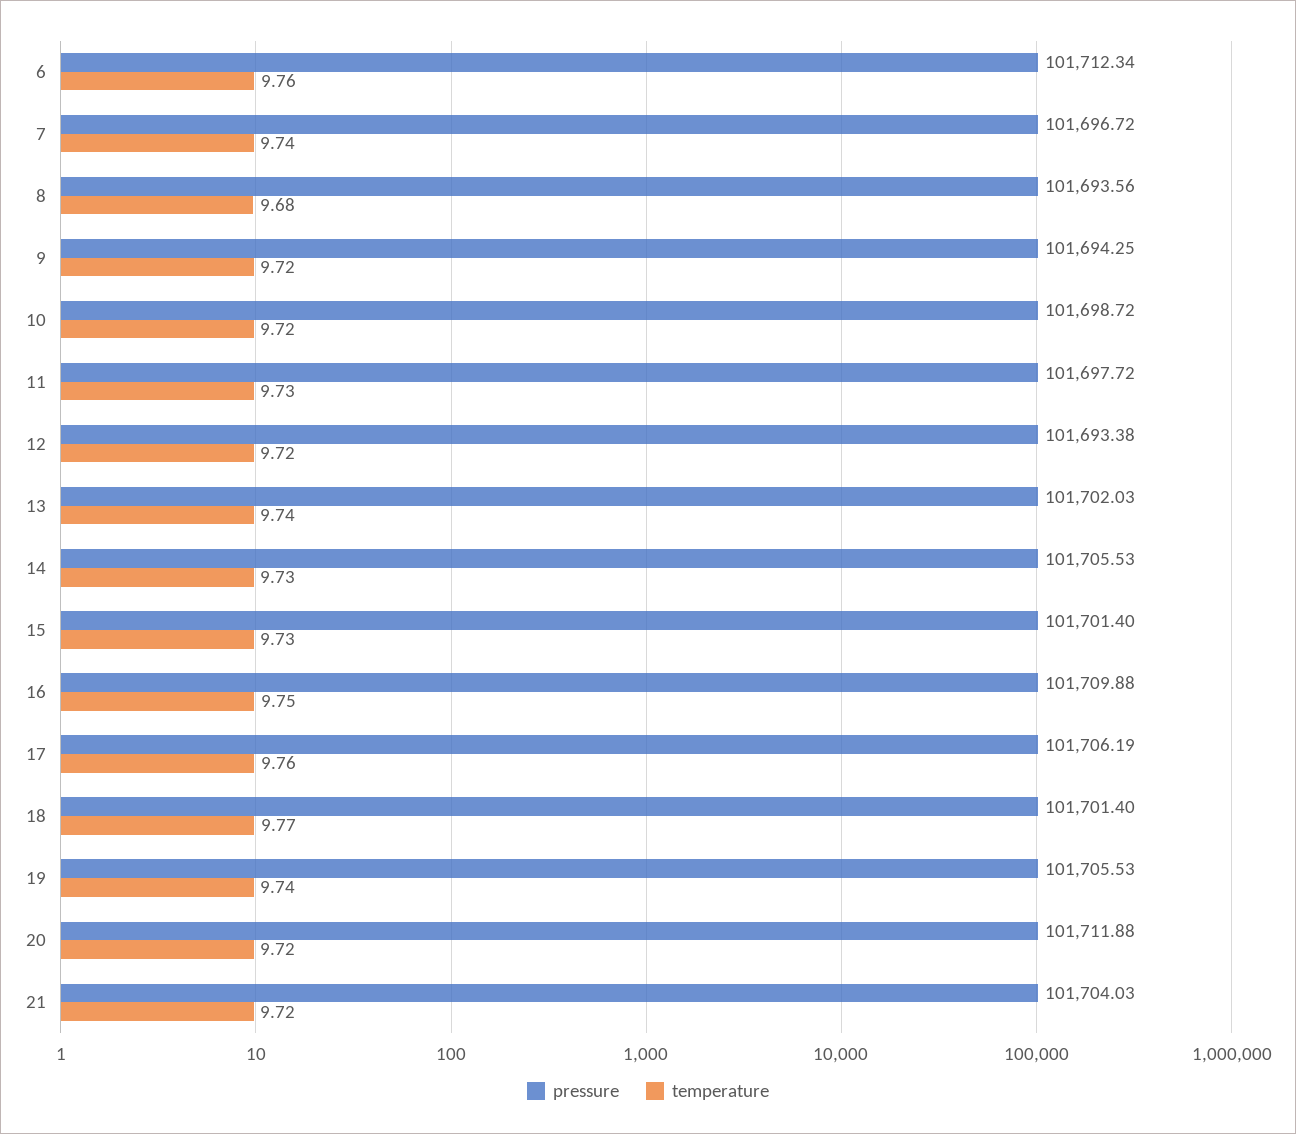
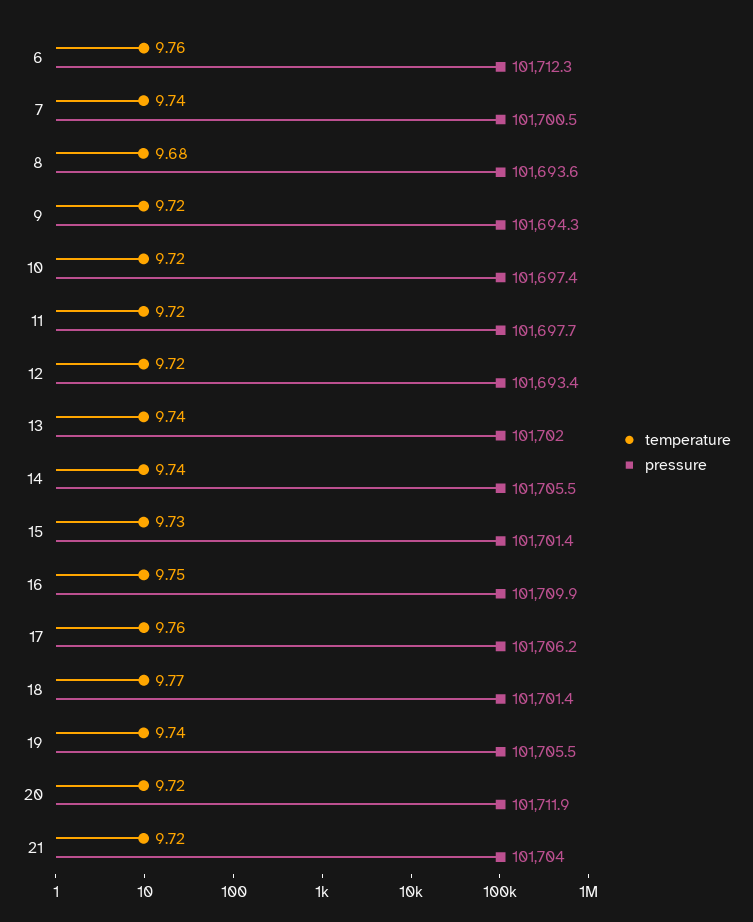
  {
    "pressure": {
      "6": 101712.34,
-     "7": 101696.72,
+     "7": 101700.5,
      "8": 101693.56,
      "9": 101694.25,
-     "10": 101698.72,
+     "10": 101697.4,
      "11": 101697.72,
      "12": 101693.38,
      "13": 101702.03,
      "14": 101705.53,
      "15": 101701.4,
      "16": 101709.88,
      "17": 101706.19,
      "18": 101701.4,
      "19": 101705.53,
      "20": 101711.88,
      "21": 101704.03
    },
    "temperature": {
      "6": 9.76,
      "7": 9.74,
      "8": 9.68,
      "9": 9.72,
      "10": 9.72,
-     "11": 9.73,
+     "11": 9.72,
      "12": 9.72,
      "13": 9.74,
-     "14": 9.73,
+     "14": 9.74,
      "15": 9.73,
      "16": 9.75,
      "17": 9.76,
      "18": 9.77,
      "19": 9.74,
      "20": 9.72,
      "21": 9.72
    }
  }

